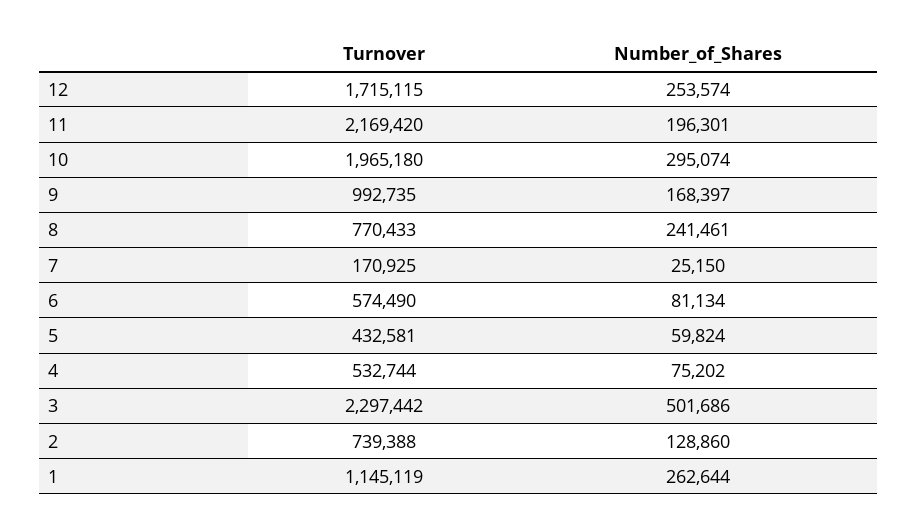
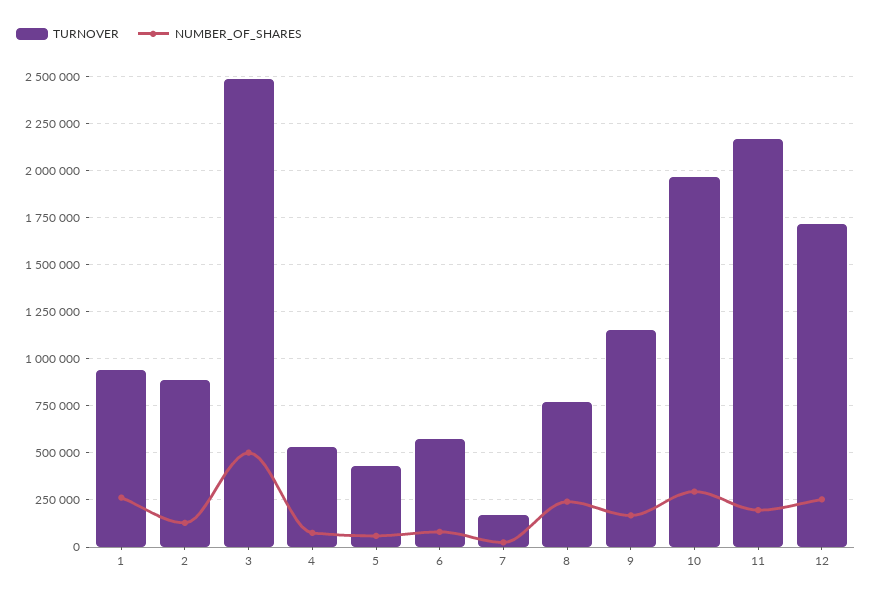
  {
    "Turnover": {
      "12": 1715115,
      "11": 2169420,
      "10": 1965180,
-     "9": 992735,
+     "9": 1150000,
      "8": 770433,
      "7": 170925,
      "6": 574490,
      "5": 432581,
      "4": 532744,
-     "3": 2297442,
+     "3": 2500000,
-     "2": 739388,
+     "2": 900000,
-     "1": 1145119
+     "1": 950000
    },
    "Number_of_Shares": {
      "12": 253574,
      "11": 196301,
      "10": 295074,
      "9": 168397,
      "8": 241461,
      "7": 25150,
      "6": 81134,
      "5": 59824,
      "4": 75202,
      "3": 501686,
      "2": 128860,
      "1": 262644
    }
  }

